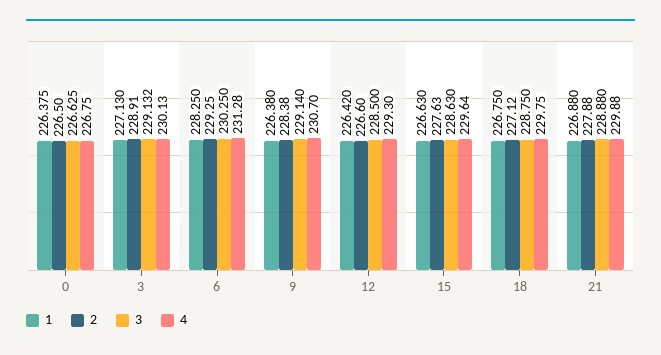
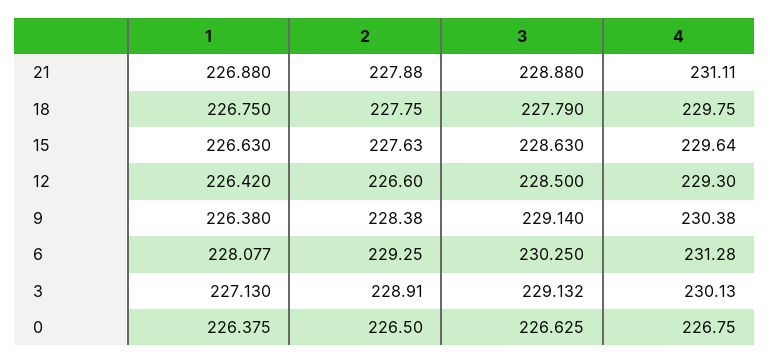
  {
    "1": {
      "0": 226.375,
      "3": 227.13,
-     "6": 228.25,
+     "6": 228.077,
      "9": 226.38,
      "12": 226.42,
      "15": 226.63,
      "18": 226.75,
      "21": 226.88
    },
    "2": {
      "0": 226.5,
      "3": 228.91,
      "6": 229.25,
      "9": 228.38,
      "12": 226.6,
      "15": 227.63,
-     "18": 227.12,
+     "18": 227.75,
      "21": 227.88
    },
    "3": {
      "0": 226.625,
      "3": 229.132,
      "6": 230.25,
      "9": 229.14,
      "12": 228.5,
      "15": 228.63,
-     "18": 228.75,
+     "18": 227.79,
      "21": 228.88
    },
    "4": {
      "0": 226.75,
      "3": 230.13,
      "6": 231.28,
-     "9": 230.7,
+     "9": 230.38,
      "12": 229.3,
      "15": 229.64,
      "18": 229.75,
-     "21": 229.88
+     "21": 231.11
    }
  }

